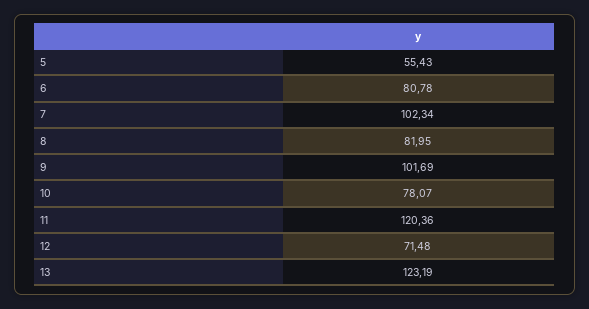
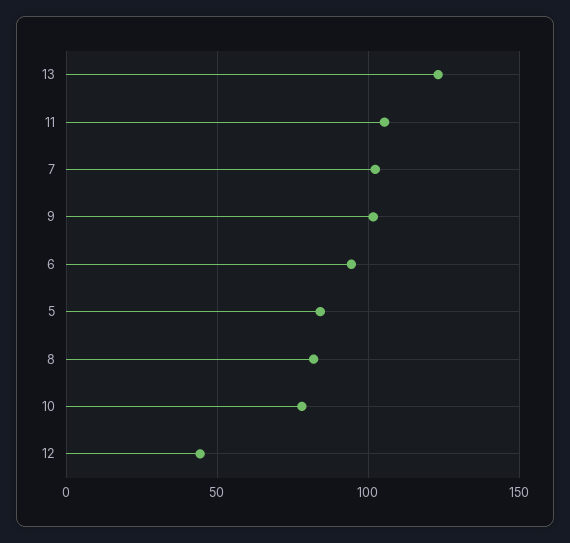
  {
-   "5": 55.43,
+   "5": 85,
-   "6": 80.78,
+   "6": 95,
    "7": 102.34,
    "8": 81.95,
    "9": 101.69,
    "10": 78.07,
-   "11": 120.36,
+   "11": 105,
-   "12": 71.48,
+   "12": 45,
    "13": 123.19
  }

